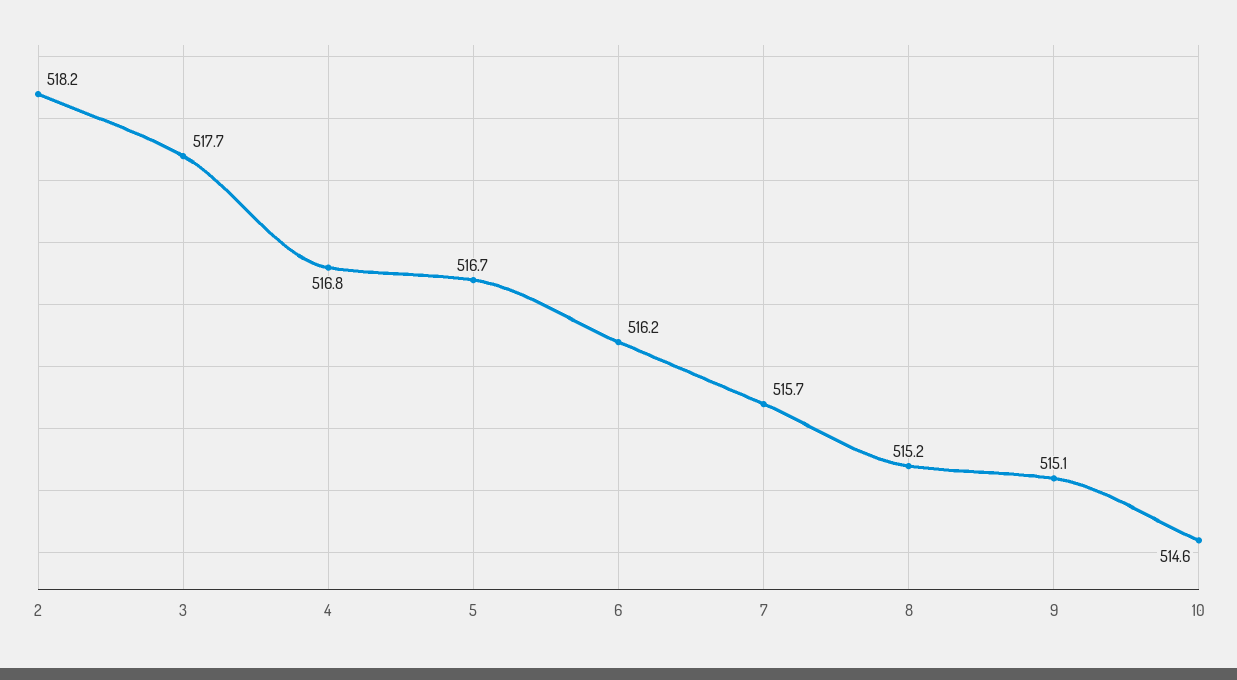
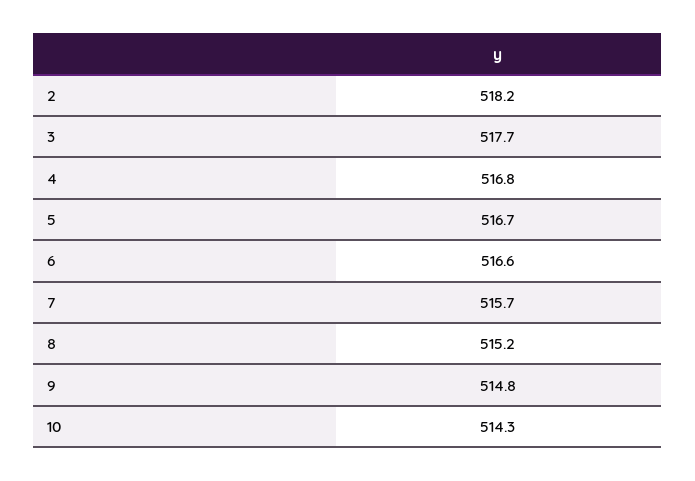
  {
    "2": 518.2,
    "3": 517.7,
    "4": 516.8,
    "5": 516.7,
-   "6": 516.2,
+   "6": 516.6,
    "7": 515.7,
    "8": 515.2,
-   "9": 515.1,
+   "9": 514.8,
-   "10": 514.6
+   "10": 514.3
  }

